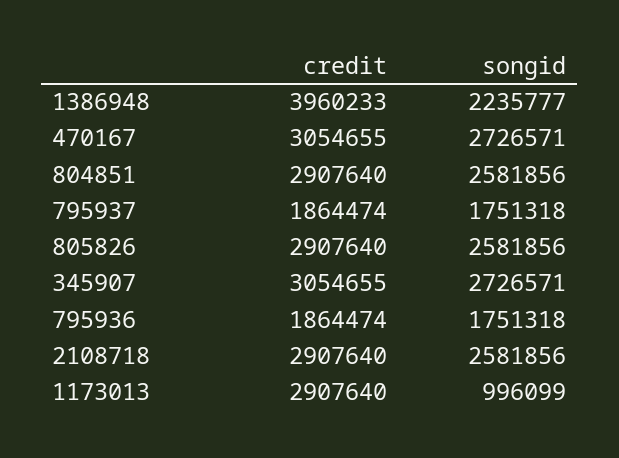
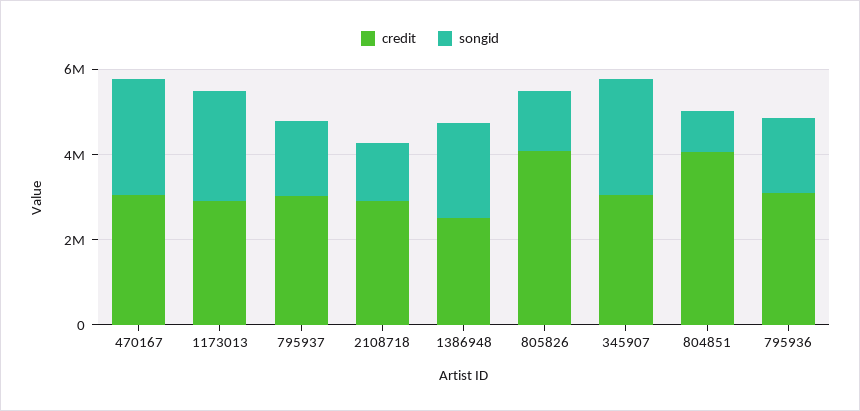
  {
    "credit": {
-     "1386948": 3960233,
+     "1386948": 2500000,
      "470167": 3054655,
-     "804851": 2907640,
+     "804851": 4000000,
-     "795937": 1864474,
+     "795937": 3000000,
-     "805826": 2907640,
+     "805826": 4000000,
      "345907": 3054655,
-     "795936": 1864474,
+     "795936": 3000000,
      "2108718": 2907640,
      "1173013": 2907640
    },
    "songid": {
      "1386948": 2235777,
      "470167": 2726571,
-     "804851": 2581856,
+     "804851": 1000000,
      "795937": 1751318,
-     "805826": 2581856,
+     "805826": 1500000,
      "345907": 2726571,
      "795936": 1751318,
-     "2108718": 2581856,
+     "2108718": 1500000,
-     "1173013": 996099
+     "1173013": 2500000
    }
  }

